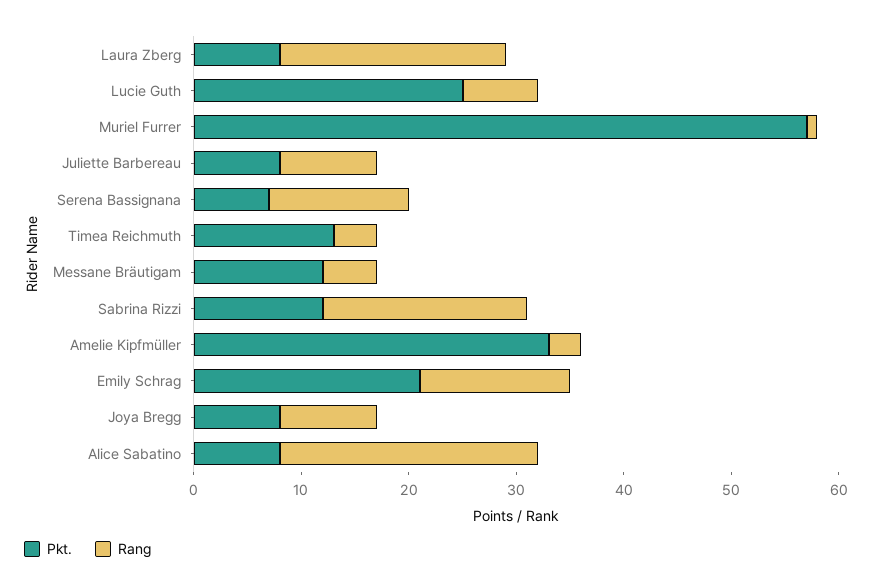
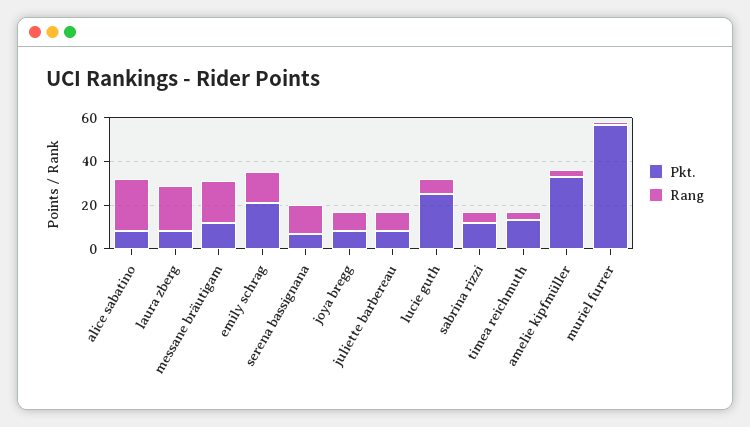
  {
    "Pkt.": {
      "Laura Zberg": 8,
      "Lucie Guth": 25,
      "Muriel Furrer": 57,
      "Juliette Barbereau": 8,
      "Serena Bassignana": 7,
      "Timea Reichmuth": 13,
      "Messane Bräutigam": 12,
      "Sabrina Rizzi": 12,
      "Amelie Kipfmüller": 33,
      "Emily Schrag": 21,
      "Joya Bregg": 8,
      "Alice Sabatino": 8
    },
    "Rang": {
      "Laura Zberg": 21,
      "Lucie Guth": 7,
      "Muriel Furrer": 1,
      "Juliette Barbereau": 9,
      "Serena Bassignana": 13,
      "Timea Reichmuth": 4,
-     "Messane Bräutigam": 5,
+     "Messane Bräutigam": 20,
-     "Sabrina Rizzi": 19,
+     "Sabrina Rizzi": 5,
      "Amelie Kipfmüller": 3,
      "Emily Schrag": 14,
      "Joya Bregg": 9,
      "Alice Sabatino": 24
    }
  }

